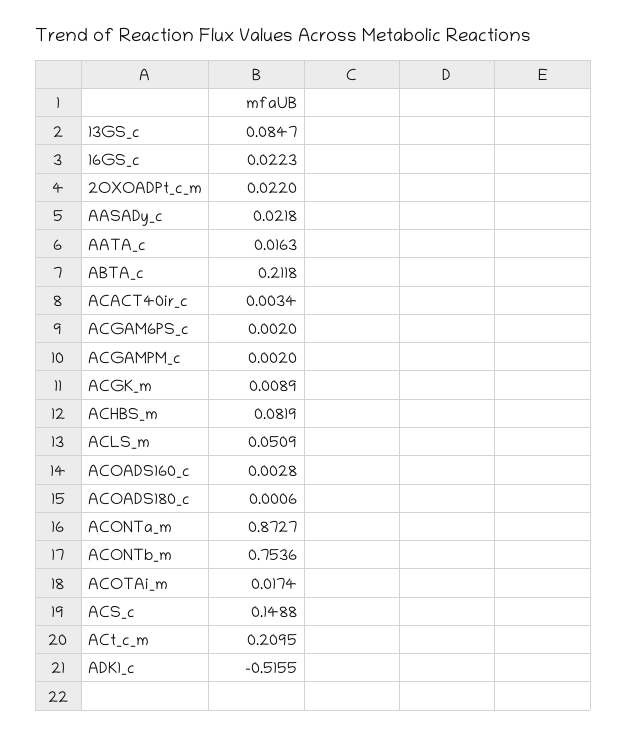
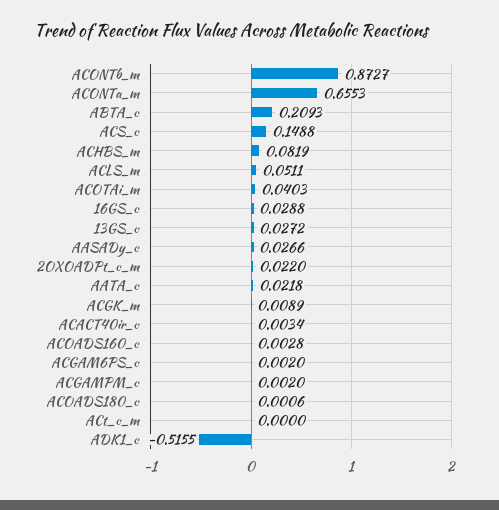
  {
-   "13GS_c": 0.0847,
+   "13GS_c": 0.0272,
-   "16GS_c": 0.0223,
+   "16GS_c": 0.0288,
    "2OXOADPt_c_m": 0.022,
-   "AASADy_c": 0.0218,
+   "AASADy_c": 0.0266,
-   "AATA_c": 0.0163,
+   "AATA_c": 0.0218,
-   "ABTA_c": 0.2118,
+   "ABTA_c": 0.2093,
    "ACACT40ir_c": 0.0034,
    "ACGAM6PS_c": 0.002,
    "ACGAMPM_c": 0.002,
    "ACGK_m": 0.0089,
    "ACHBS_m": 0.0819,
-   "ACLS_m": 0.0509,
+   "ACLS_m": 0.0511,
    "ACOADS160_c": 0.0028,
    "ACOADS180_c": 0.0006,
-   "ACONTa_m": 0.8727,
+   "ACONTa_m": 0.6553,
-   "ACONTb_m": 0.7536,
+   "ACONTb_m": 0.8727,
-   "ACOTAi_m": 0.0174,
+   "ACOTAi_m": 0.0403,
    "ACS_c": 0.1488,
-   "ACt_c_m": 0.2095,
+   "ACt_c_m": 0,
    "ADK1_c": -0.5155
  }

